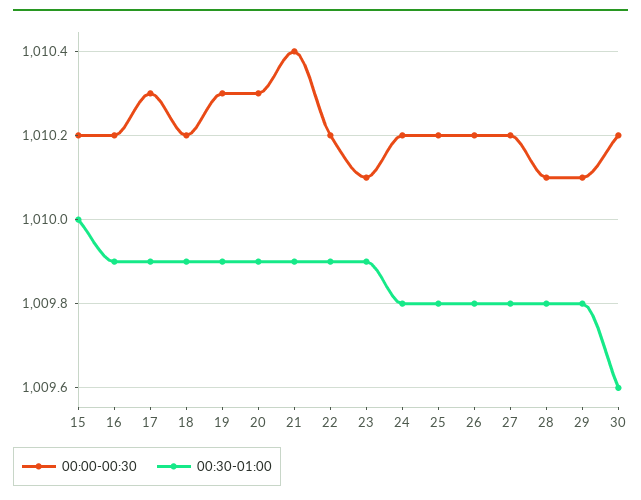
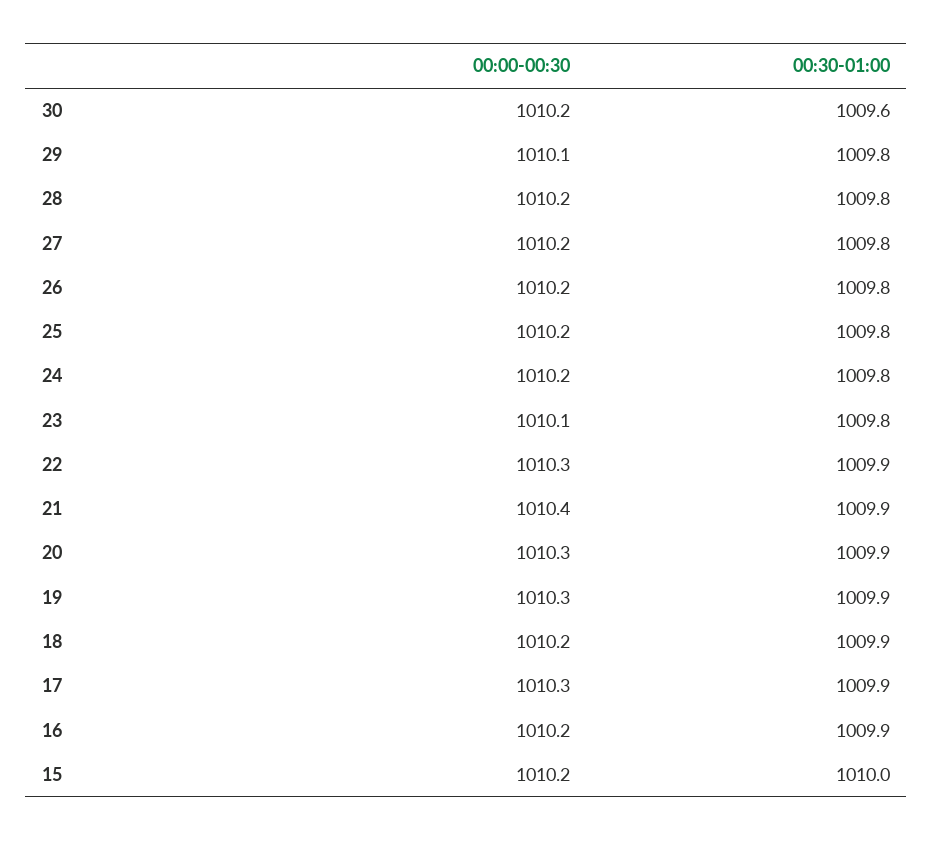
  {
    "00:00-00:30": {
      "15": 1010.2,
      "16": 1010.2,
      "17": 1010.3,
      "18": 1010.2,
      "19": 1010.3,
      "20": 1010.3,
      "21": 1010.4,
-     "22": 1010.2,
+     "22": 1010.3,
      "23": 1010.1,
      "24": 1010.2,
      "25": 1010.2,
      "26": 1010.2,
      "27": 1010.2,
-     "28": 1010.1,
+     "28": 1010.2,
      "29": 1010.1,
      "30": 1010.2
    },
    "00:30-01:00": {
      "15": 1010,
      "16": 1009.9,
      "17": 1009.9,
      "18": 1009.9,
      "19": 1009.9,
      "20": 1009.9,
      "21": 1009.9,
      "22": 1009.9,
-     "23": 1009.9,
+     "23": 1009.8,
      "24": 1009.8,
      "25": 1009.8,
      "26": 1009.8,
      "27": 1009.8,
      "28": 1009.8,
      "29": 1009.8,
      "30": 1009.6
    }
  }

